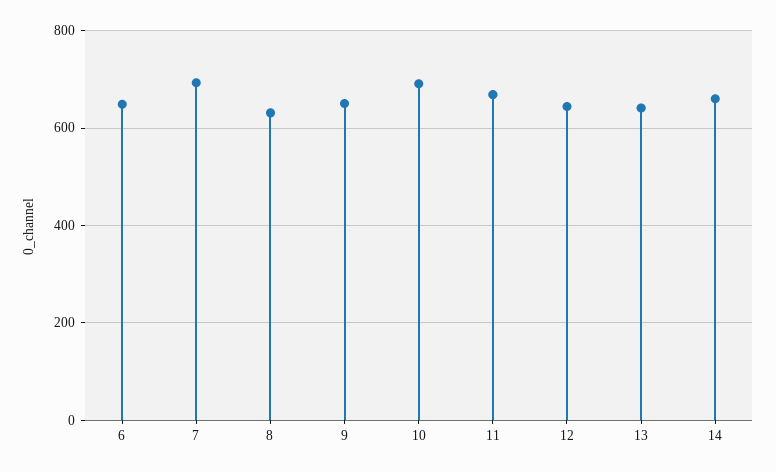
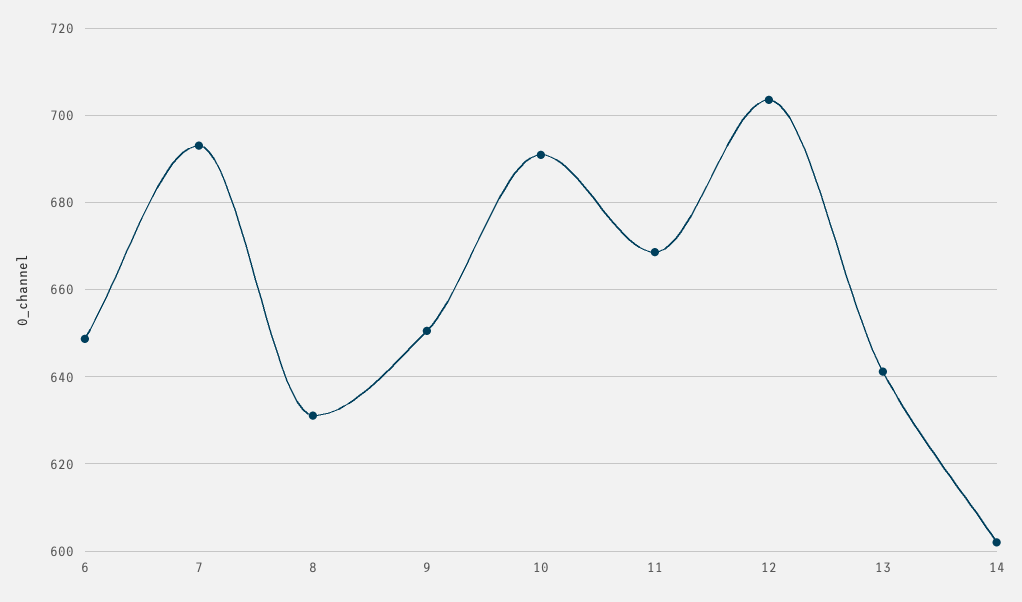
  {
    "6": 648,
    "7": 694,
    "8": 632,
    "9": 650,
    "10": 690,
    "11": 668,
-   "12": 640,
+   "12": 704,
    "13": 642,
-   "14": 660
+   "14": 602
  }

